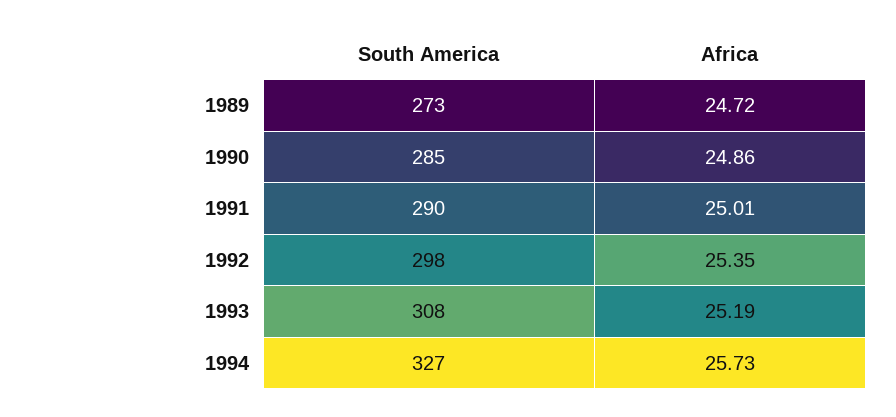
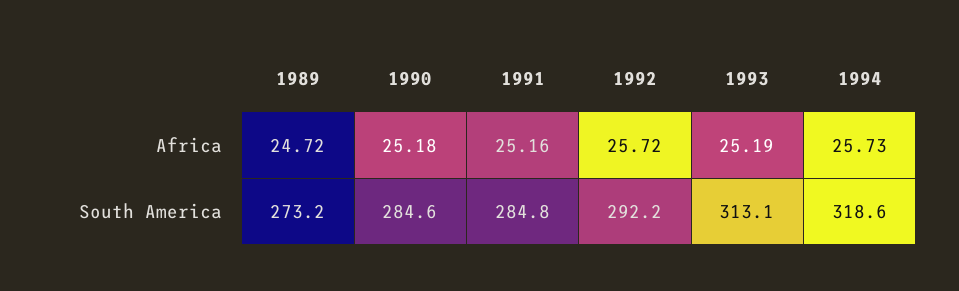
  {
    "South America": {
      "1989": 273.2,
      "1990": 284.6,
-     "1991": 290,
+     "1991": 284.8,
-     "1992": 298,
+     "1992": 292.2,
-     "1993": 308,
+     "1993": 313.1,
-     "1994": 327
+     "1994": 318.6
    },
    "Africa": {
      "1989": 24.72,
-     "1990": 24.86,
+     "1990": 25.18,
-     "1991": 25.01,
+     "1991": 25.16,
-     "1992": 25.35,
+     "1992": 25.72,
      "1993": 25.19,
      "1994": 25.73
    }
  }

